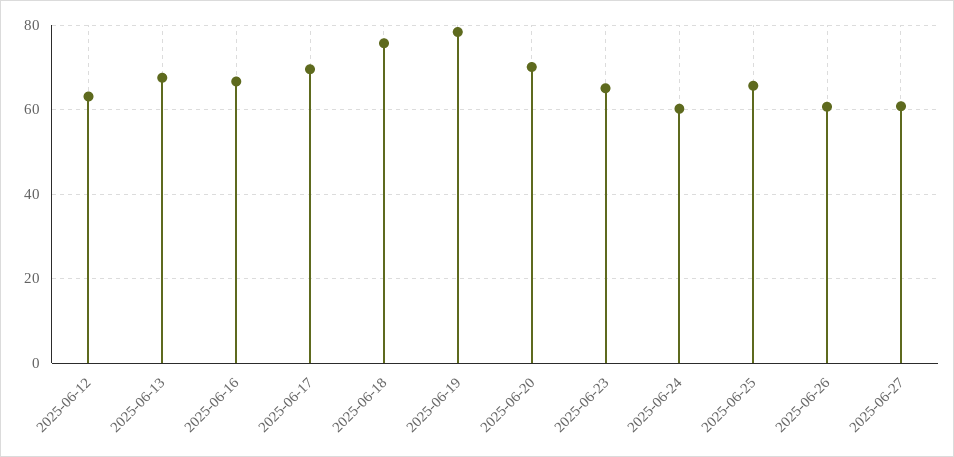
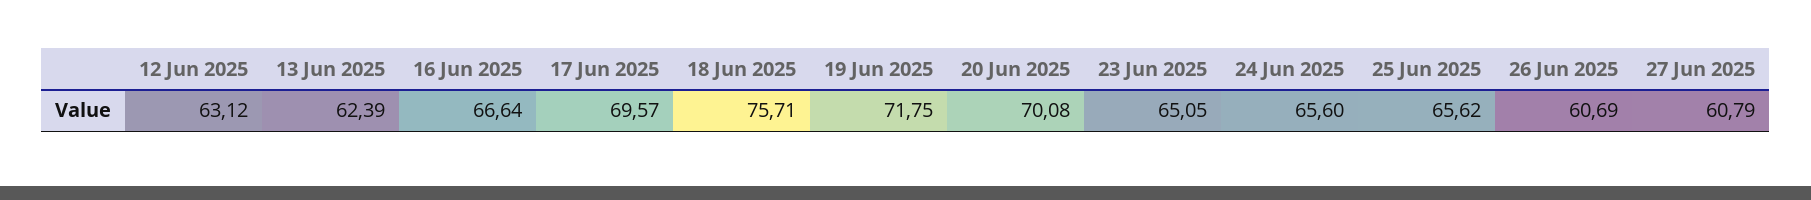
  {
    "2025-06-12": 63.12,
-   "2025-06-13": 68,
+   "2025-06-13": 62.39,
    "2025-06-16": 66.64,
    "2025-06-17": 69.57,
    "2025-06-18": 75.71,
-   "2025-06-19": 78,
+   "2025-06-19": 71.75,
    "2025-06-20": 70.08,
    "2025-06-23": 65.05,
-   "2025-06-24": 60,
+   "2025-06-24": 65.6,
    "2025-06-25": 65.62,
    "2025-06-26": 60.69,
    "2025-06-27": 60.79
  }

